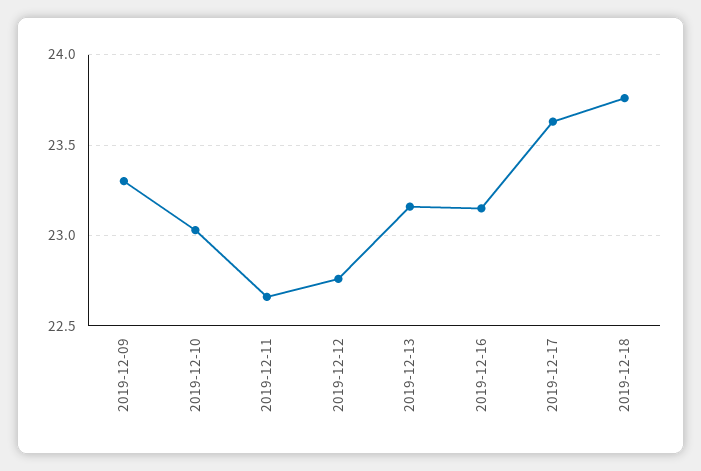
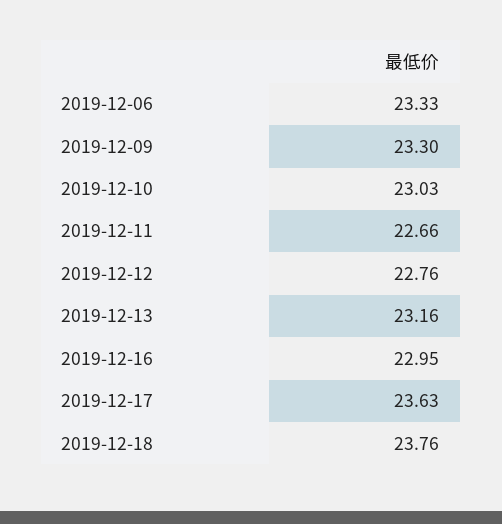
  {
    "2019-12-09": 23.3,
    "2019-12-10": 23.03,
    "2019-12-11": 22.66,
    "2019-12-12": 22.76,
    "2019-12-13": 23.16,
-   "2019-12-16": 23.15,
+   "2019-12-16": 22.95,
    "2019-12-17": 23.63,
-   "2019-12-18": 23.76
+   "2019-12-18": 23.76,
+   "2019-12-06": 23.33
  }

